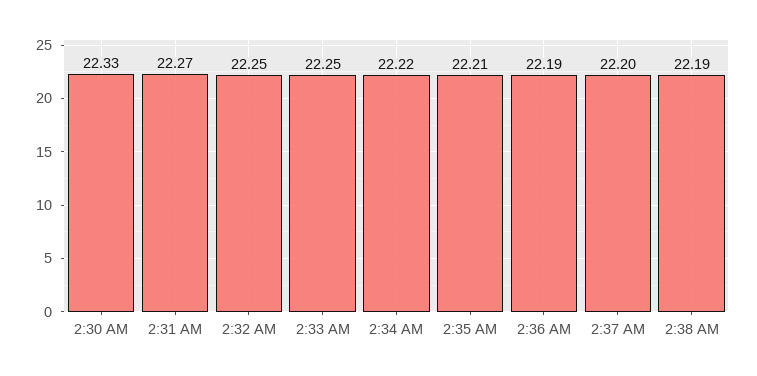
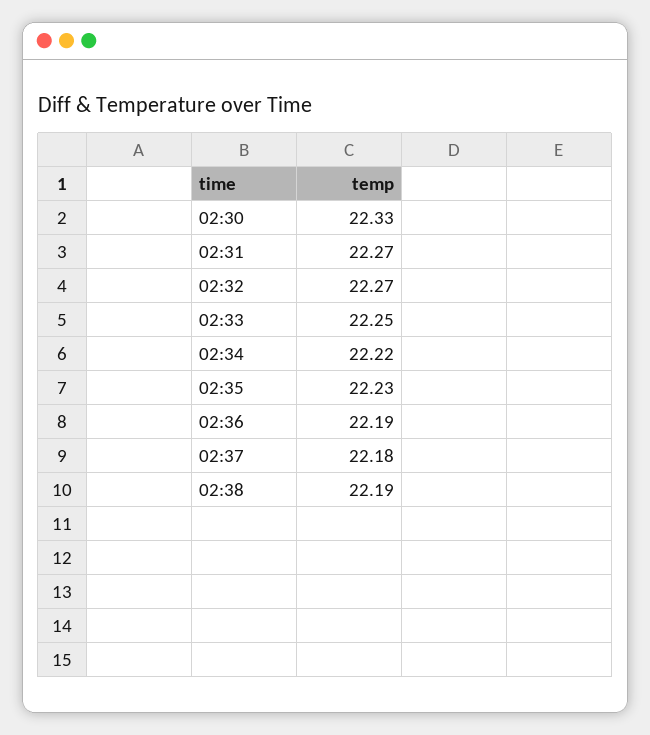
  {
    "2:30 AM": 22.33,
    "2:31 AM": 22.27,
-   "2:32 AM": 22.25,
+   "2:32 AM": 22.27,
    "2:33 AM": 22.25,
    "2:34 AM": 22.22,
-   "2:35 AM": 22.21,
+   "2:35 AM": 22.23,
    "2:36 AM": 22.19,
-   "2:37 AM": 22.2,
+   "2:37 AM": 22.18,
    "2:38 AM": 22.19
  }

